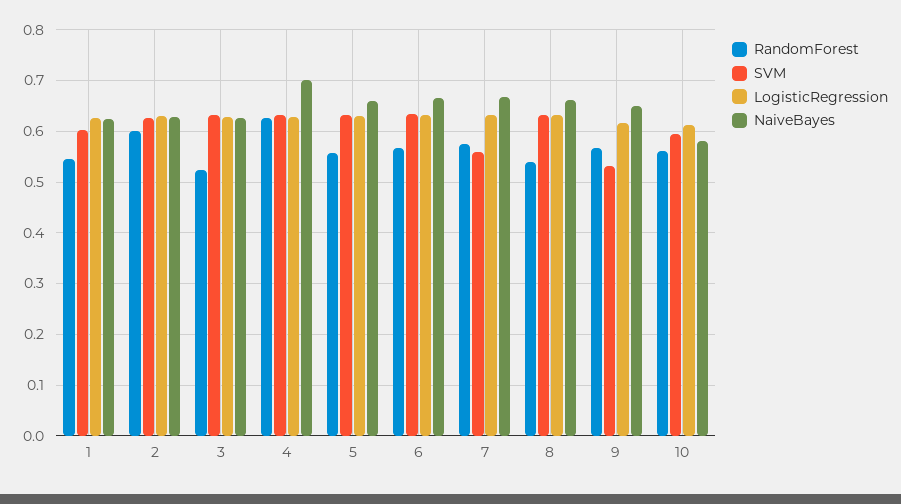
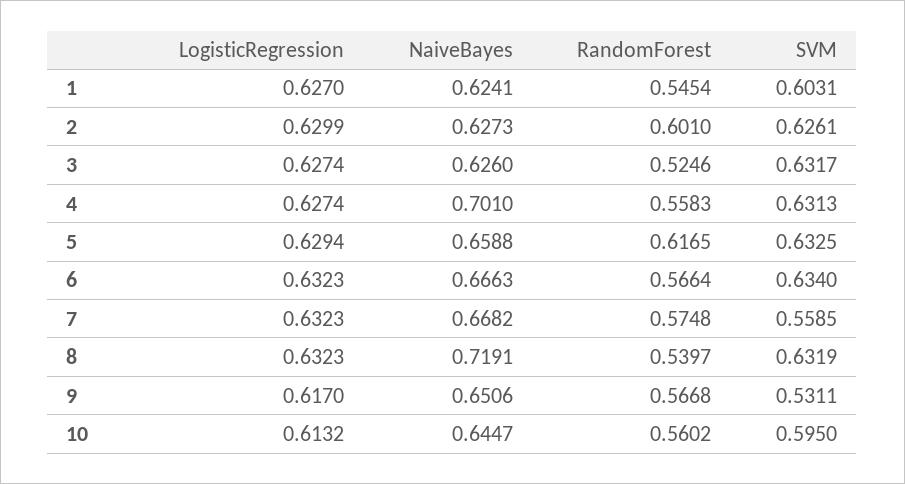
  {
    "RandomForest": {
      "1": 0.5454,
      "2": 0.601,
      "3": 0.5246,
-     "4": 0.62,
+     "4": 0.5583,
-     "5": 0.56,
+     "5": 0.6165,
      "6": 0.5664,
      "7": 0.5748,
      "8": 0.5397,
      "9": 0.5668,
      "10": 0.5602
    },
    "SVM": {
      "1": 0.6031,
      "2": 0.6261,
      "3": 0.6317,
      "4": 0.6313,
      "5": 0.6325,
      "6": 0.634,
      "7": 0.5585,
      "8": 0.6319,
      "9": 0.5311,
      "10": 0.595
    },
    "LogisticRegression": {
      "1": 0.627,
      "2": 0.6299,
      "3": 0.6274,
      "4": 0.6274,
      "5": 0.6294,
      "6": 0.6323,
      "7": 0.6323,
      "8": 0.6323,
      "9": 0.617,
      "10": 0.6132
    },
    "NaiveBayes": {
      "1": 0.6241,
      "2": 0.6273,
      "3": 0.626,
      "4": 0.701,
      "5": 0.6588,
      "6": 0.6663,
      "7": 0.6682,
-     "8": 0.66,
+     "8": 0.7191,
      "9": 0.6506,
-     "10": 0.58
+     "10": 0.6447
    }
  }

